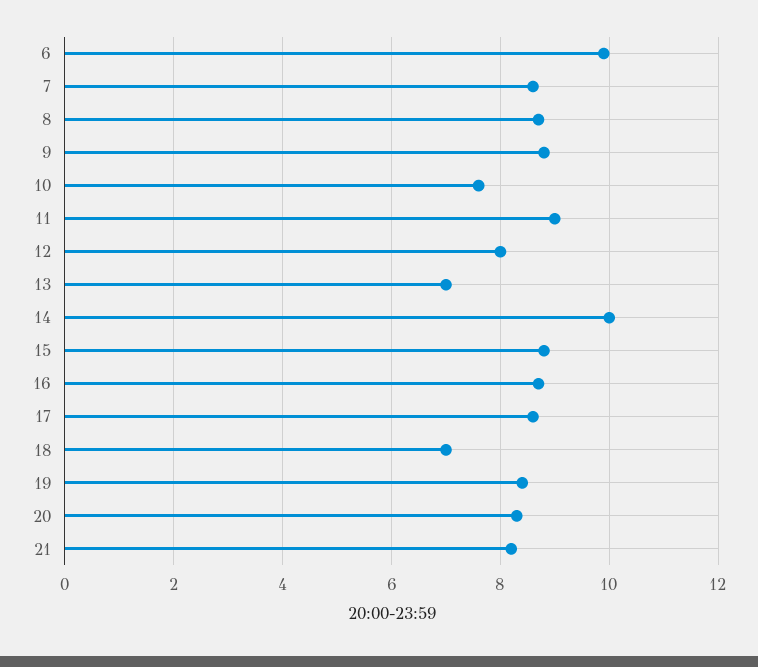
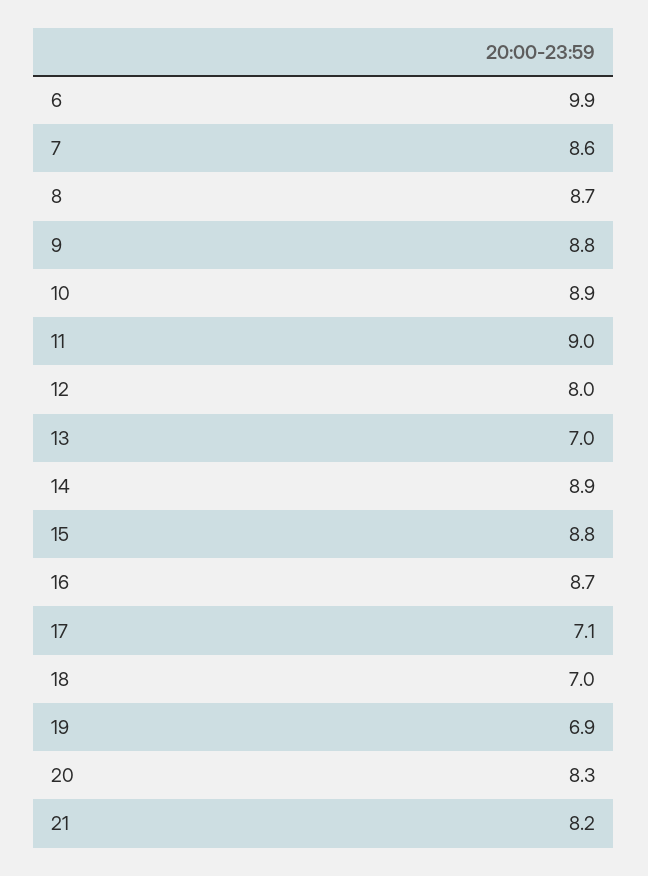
  {
    "6": 9.9,
    "7": 8.6,
    "8": 8.7,
    "9": 8.8,
-   "10": 7.5,
+   "10": 8.9,
    "11": 9,
    "12": 8,
    "13": 7,
-   "14": 10,
+   "14": 8.9,
    "15": 8.8,
    "16": 8.7,
-   "17": 8.5,
+   "17": 7.1,
    "18": 7,
-   "19": 8.5,
+   "19": 6.9,
    "20": 8.3,
    "21": 8.2
  }

